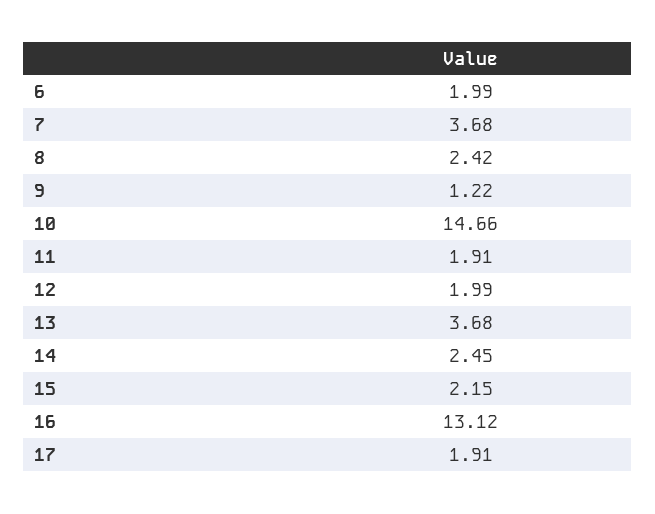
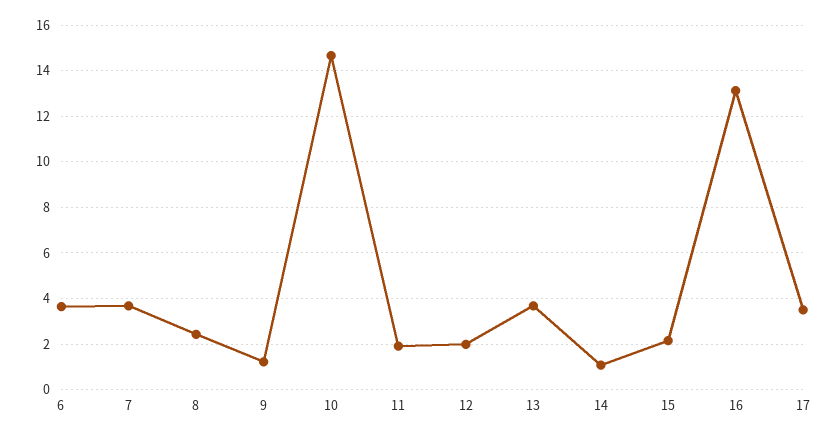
  {
-   "6": 1.99,
+   "6": 3.5,
    "7": 3.68,
    "8": 2.42,
    "9": 1.22,
    "10": 14.66,
    "11": 1.91,
    "12": 1.99,
    "13": 3.68,
-   "14": 2.45,
+   "14": 1,
    "15": 2.15,
    "16": 13.12,
-   "17": 1.91
+   "17": 3.5
  }

